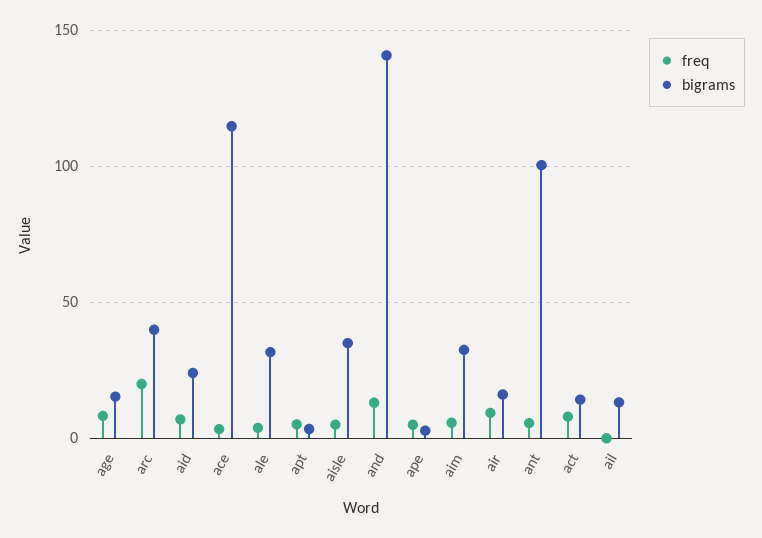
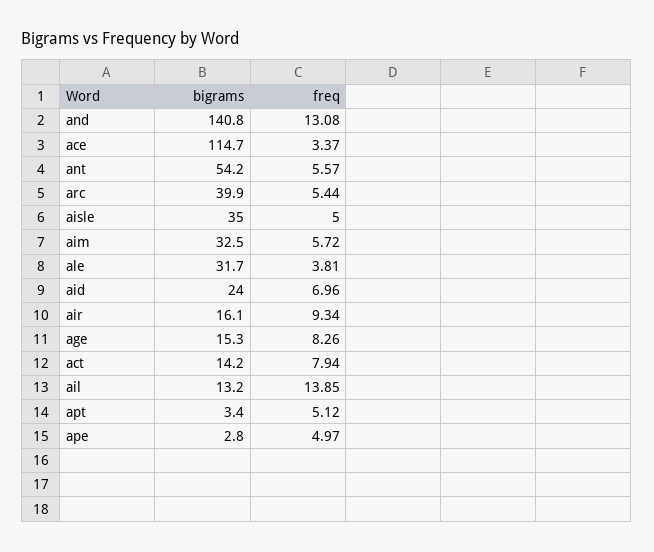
  {
    "freq": {
      "age": 8.26,
-     "arc": 20,
+     "arc": 5.44,
      "aid": 6.96,
      "ace": 3.37,
      "ale": 3.81,
      "apt": 5.12,
      "aisle": 5,
      "and": 13.08,
      "ape": 4.97,
      "aim": 5.72,
      "air": 9.34,
      "ant": 5.57,
      "act": 7.94,
-     "ail": 0
+     "ail": 13.85
    },
    "bigrams": {
      "age": 15.3,
      "arc": 39.9,
      "aid": 24,
      "ace": 114.7,
      "ale": 31.7,
      "apt": 3.4,
      "aisle": 35,
      "and": 140.8,
      "ape": 2.8,
      "aim": 32.5,
      "air": 16.1,
-     "ant": 100,
+     "ant": 54.2,
      "act": 14.2,
      "ail": 13.2
    }
  }

